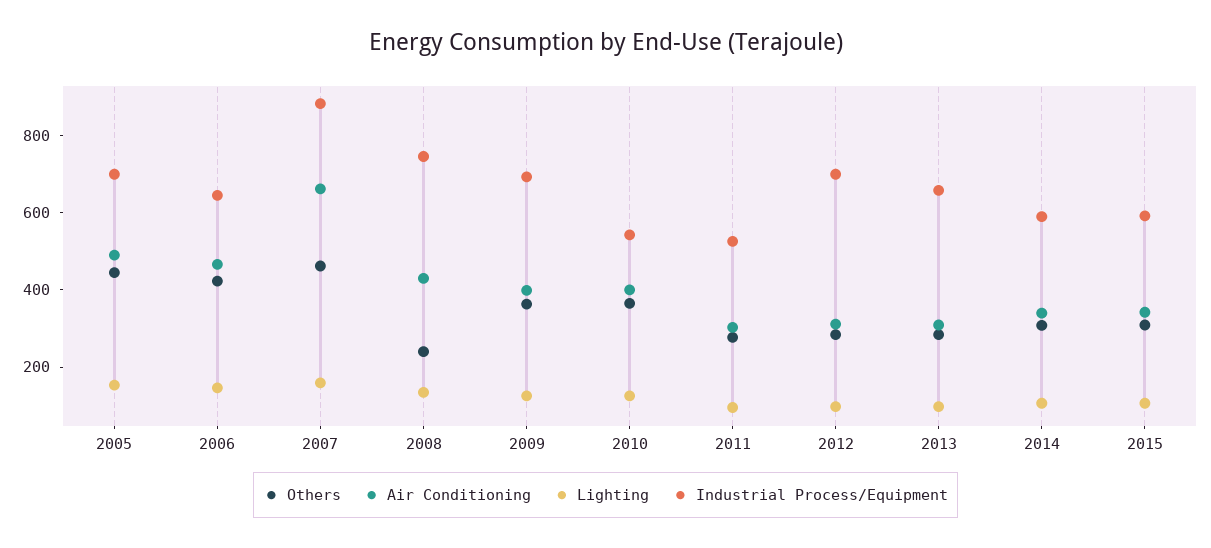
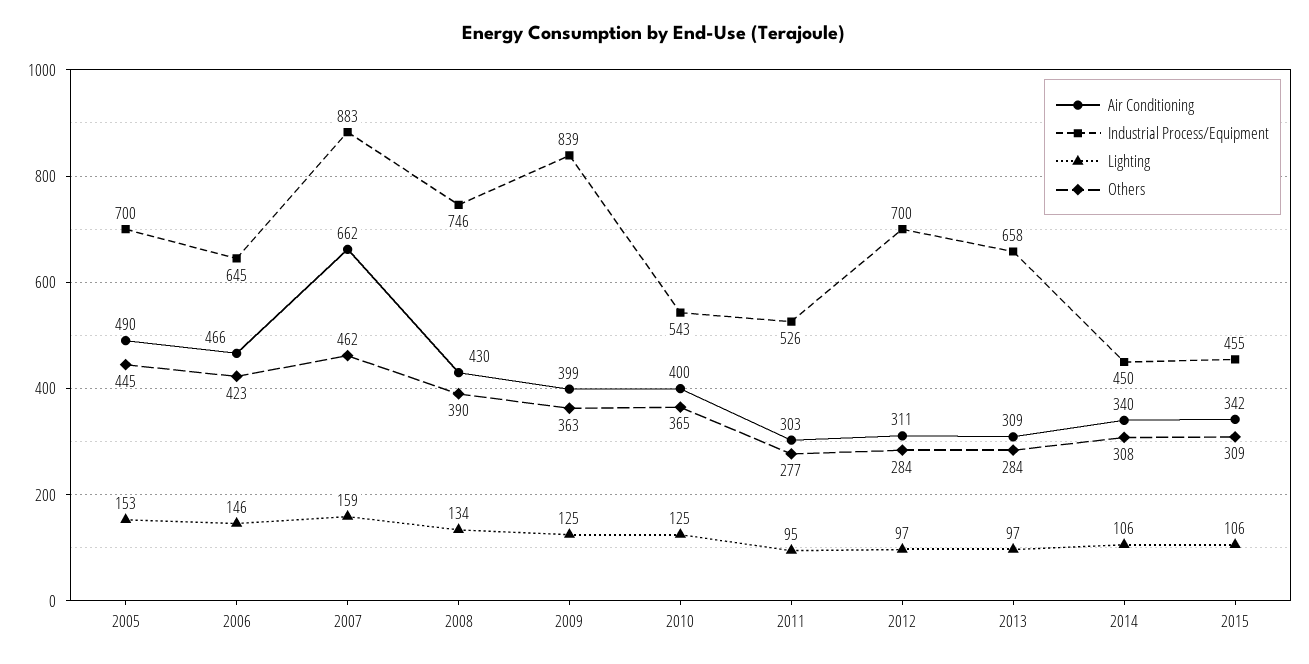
  {
    "Others": {
      "2005": 445,
      "2006": 423,
      "2007": 462,
-     "2008": 250,
+     "2008": 390,
      "2009": 363,
      "2010": 365,
      "2011": 277,
      "2012": 284,
      "2013": 284,
      "2014": 308,
      "2015": 309
    },
    "Air Conditioning": {
      "2005": 490,
      "2006": 466,
      "2007": 662,
      "2008": 430,
      "2009": 399,
      "2010": 400,
      "2011": 303,
      "2012": 311,
      "2013": 309,
      "2014": 340,
      "2015": 342
    },
    "Lighting": {
      "2005": 153,
      "2006": 146,
      "2007": 159,
      "2008": 134,
      "2009": 125,
      "2010": 125,
      "2011": 95,
      "2012": 97,
      "2013": 97,
      "2014": 106,
      "2015": 106
    },
    "Industrial Process/Equipment": {
      "2005": 700,
      "2006": 645,
      "2007": 883,
      "2008": 746,
-     "2009": 700,
+     "2009": 839,
      "2010": 543,
      "2011": 526,
      "2012": 700,
      "2013": 658,
-     "2014": 600,
+     "2014": 450,
-     "2015": 600
+     "2015": 455
    }
  }

